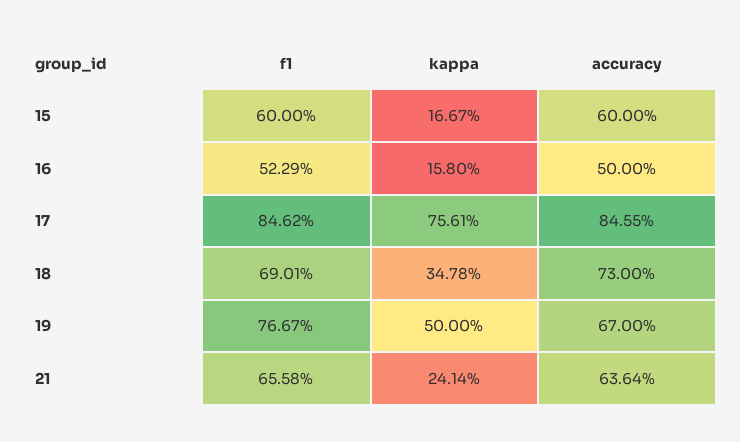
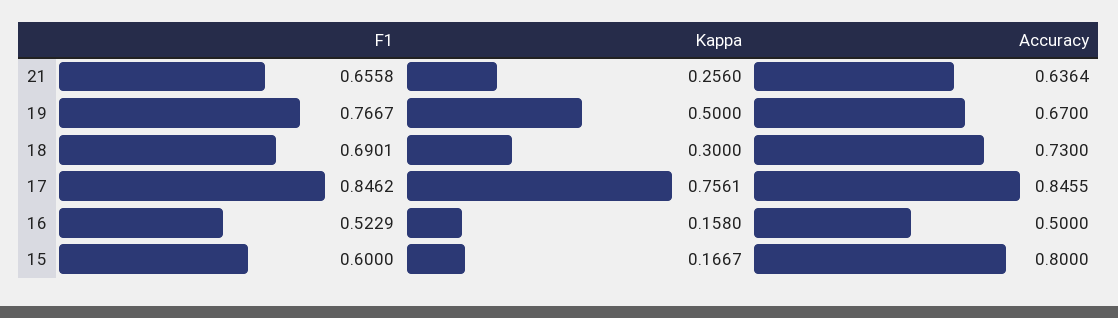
  {
    "f1": {
      "15": 0.6,
      "16": 0.5229,
      "17": 0.8462,
      "18": 0.6901,
      "19": 0.7667,
      "21": 0.6558
    },
    "kappa": {
      "15": 0.1667,
      "16": 0.158,
      "17": 0.7561,
-     "18": 0.3478,
+     "18": 0.3,
      "19": 0.5,
-     "21": 0.2414
+     "21": 0.256
    },
    "accuracy": {
-     "15": 0.6,
+     "15": 0.8,
      "16": 0.5,
      "17": 0.8455,
      "18": 0.73,
      "19": 0.67,
      "21": 0.6364
    }
  }

